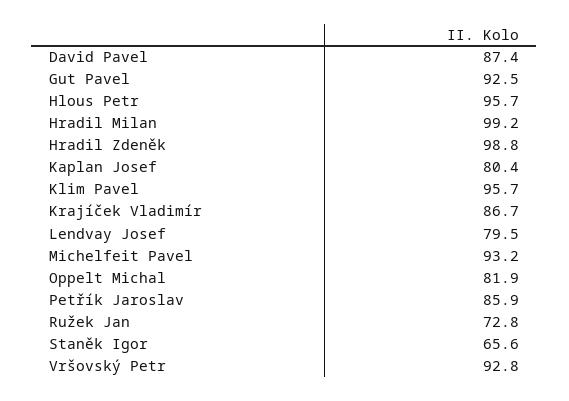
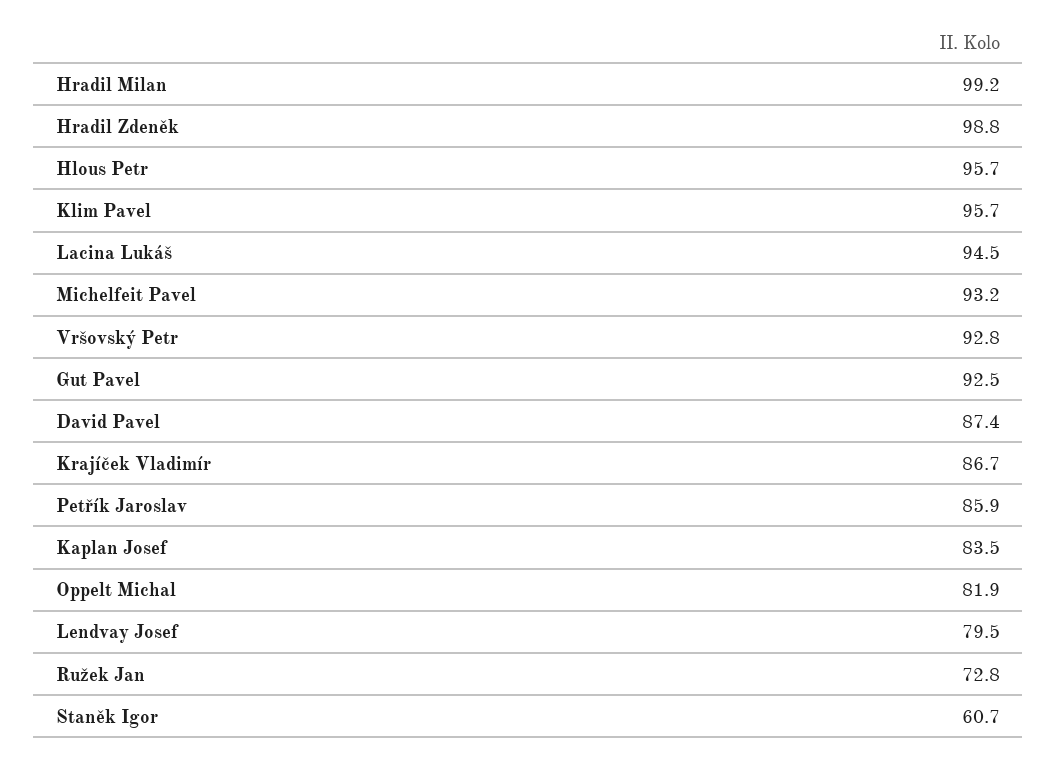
  {
    "David Pavel": 87.4,
    "Gut Pavel": 92.5,
    "Hlous Petr": 95.7,
    "Hradil Milan": 99.2,
    "Hradil Zdeněk": 98.8,
-   "Kaplan Josef": 80.4,
+   "Kaplan Josef": 83.5,
    "Klim Pavel": 95.7,
    "Krajíček Vladimír": 86.7,
    "Lendvay Josef": 79.5,
    "Michelfeit Pavel": 93.2,
    "Oppelt Michal": 81.9,
    "Petřík Jaroslav": 85.9,
    "Ružek Jan": 72.8,
-   "Staněk Igor": 65.6,
+   "Staněk Igor": 60.7,
-   "Vršovský Petr": 92.8
+   "Vršovský Petr": 92.8,
+   "Lacina Lukáš": 94.5
  }

